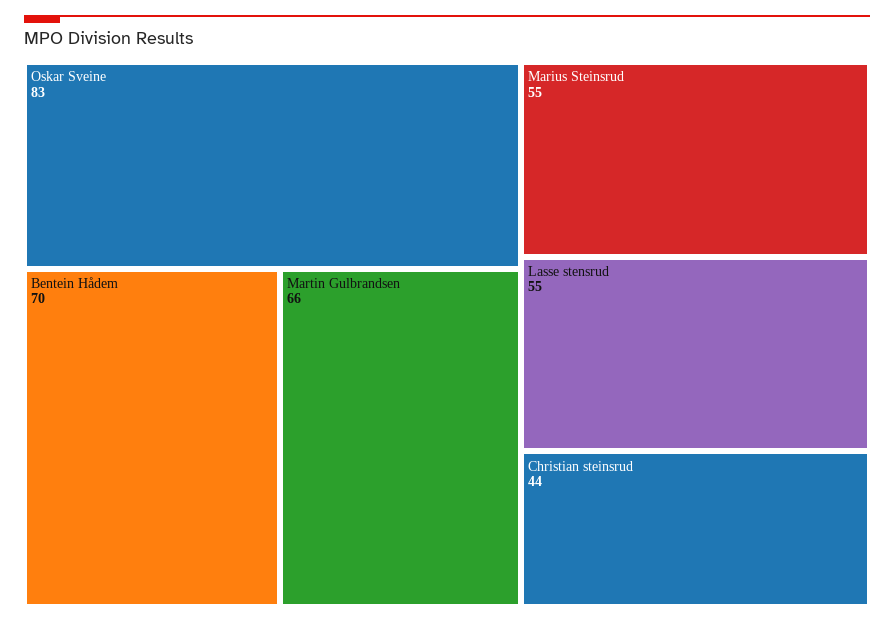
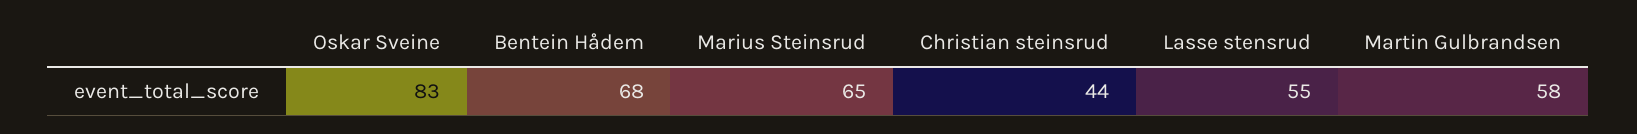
  {
    "Oskar Sveine": 83,
-   "Bentein Hådem": 70,
+   "Bentein Hådem": 68,
-   "Martin Gulbrandsen": 66,
+   "Martin Gulbrandsen": 58,
-   "Marius Steinsrud": 55,
+   "Marius Steinsrud": 65,
    "Lasse stensrud": 55,
    "Christian steinsrud": 44
  }

